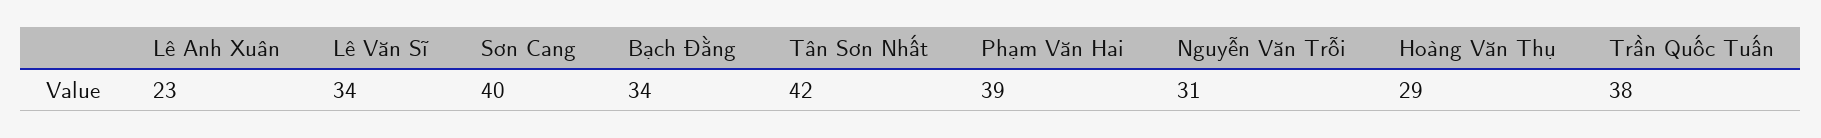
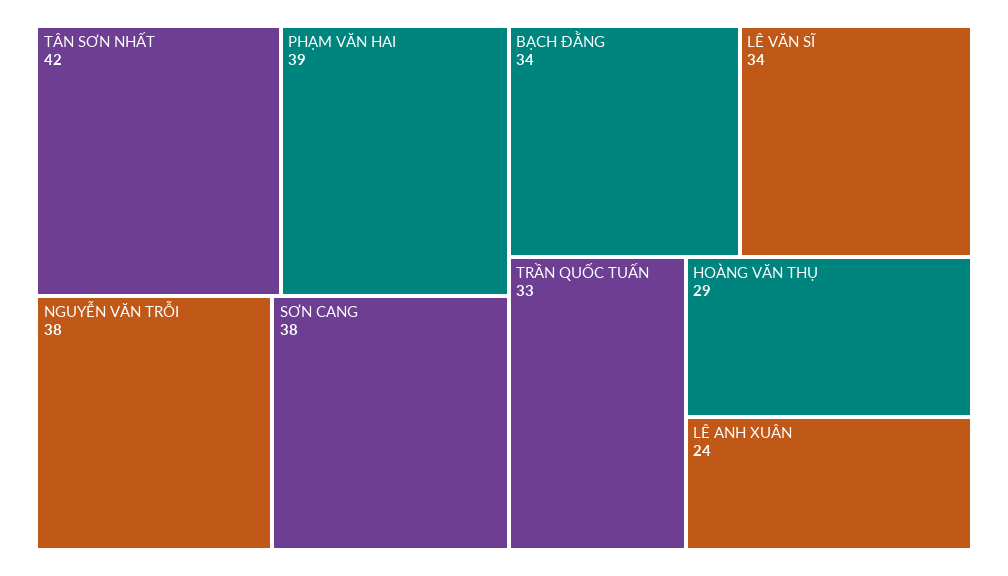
  {
-   "Lê Anh Xuân": 23,
+   "Lê Anh Xuân": 24,
    "Lê Văn Sĩ": 34,
-   "Sơn Cang": 40,
+   "Sơn Cang": 38,
    "Bạch Đằng": 34,
    "Tân Sơn Nhất": 42,
    "Phạm Văn Hai": 39,
-   "Nguyễn Văn Trỗi": 31,
+   "Nguyễn Văn Trỗi": 38,
    "Hoàng Văn Thụ": 29,
-   "Trần Quốc Tuấn": 38
+   "Trần Quốc Tuấn": 33
  }

